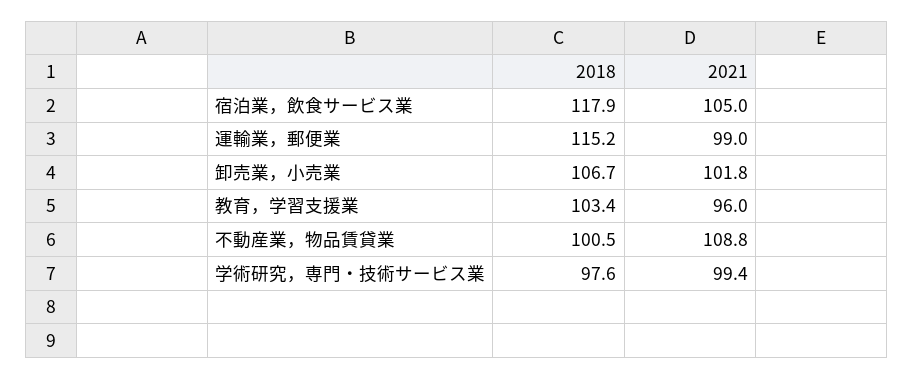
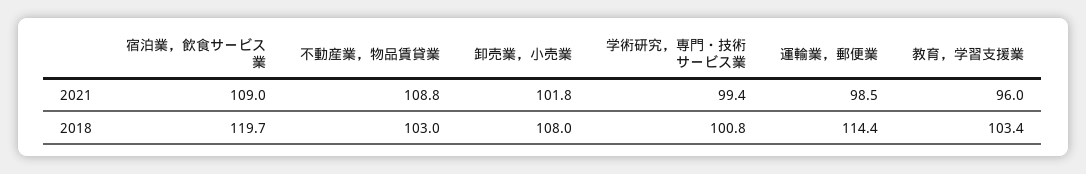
  {
    "2018": {
-     "宿泊業，飲食サービス業": 117.9,
+     "宿泊業，飲食サービス業": 119.7,
-     "運輸業，郵便業": 115.2,
+     "運輸業，郵便業": 114.4,
-     "卸売業，小売業": 106.7,
+     "卸売業，小売業": 108,
      "教育，学習支援業": 103.4,
-     "不動産業，物品賃貸業": 100.5,
+     "不動産業，物品賃貸業": 103,
-     "学術研究，専門・技術サービス業": 97.6
+     "学術研究，専門・技術サービス業": 100.8
    },
    "2021": {
-     "宿泊業，飲食サービス業": 105,
+     "宿泊業，飲食サービス業": 109,
-     "運輸業，郵便業": 99,
+     "運輸業，郵便業": 98.5,
      "卸売業，小売業": 101.8,
      "教育，学習支援業": 96,
      "不動産業，物品賃貸業": 108.8,
      "学術研究，専門・技術サービス業": 99.4
    }
  }

